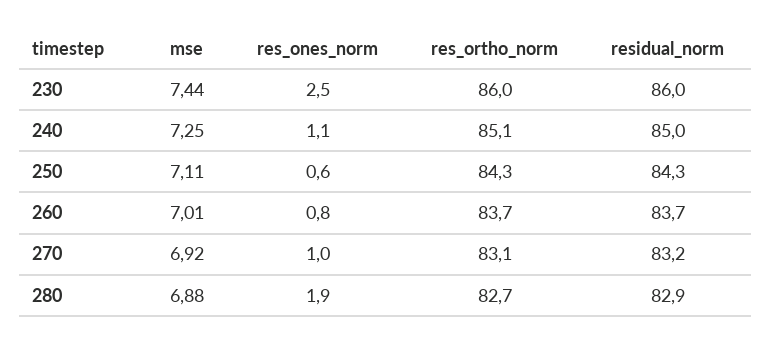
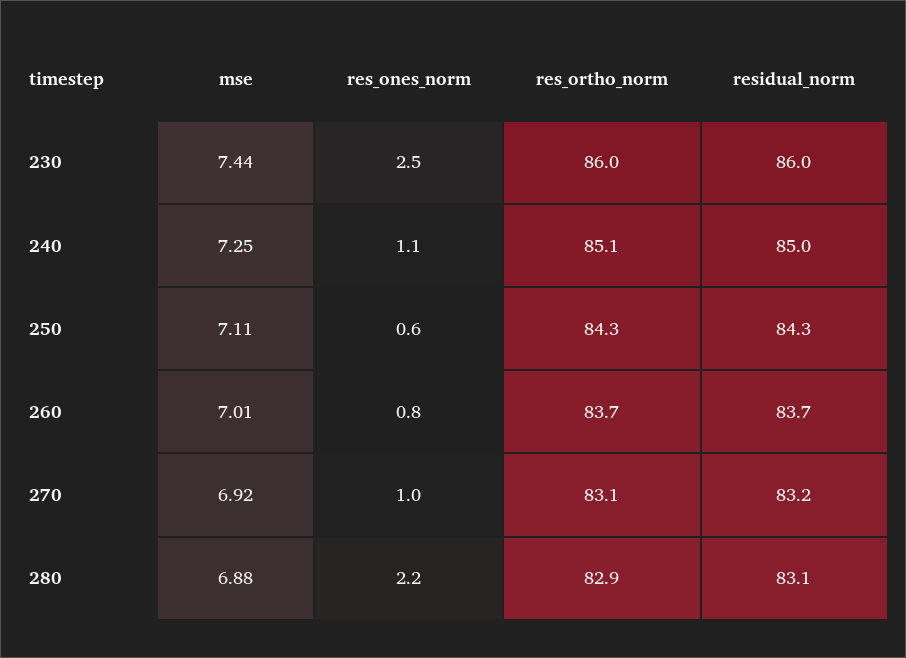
  {
    "mse": {
      "230": 7.44,
      "240": 7.25,
      "250": 7.11,
      "260": 7.01,
      "270": 6.92,
      "280": 6.88
    },
    "res_ones_norm": {
      "230": 2.5,
      "240": 1.1,
      "250": 0.6,
      "260": 0.8,
      "270": 1,
-     "280": 1.9
+     "280": 2.2
    },
    "res_ortho_norm": {
      "230": 86,
      "240": 85.1,
      "250": 84.3,
      "260": 83.7,
      "270": 83.1,
-     "280": 82.7
+     "280": 82.9
    },
    "residual_norm": {
      "230": 86,
      "240": 85,
      "250": 84.3,
      "260": 83.7,
      "270": 83.2,
-     "280": 82.9
+     "280": 83.1
    }
  }

